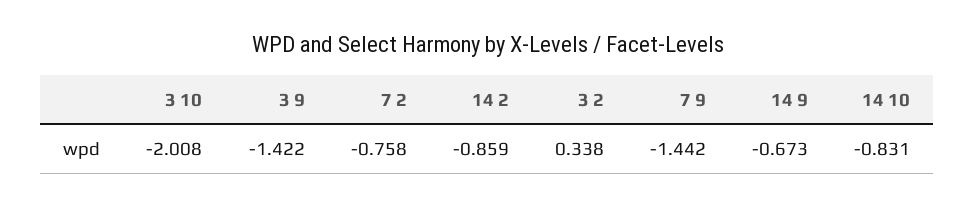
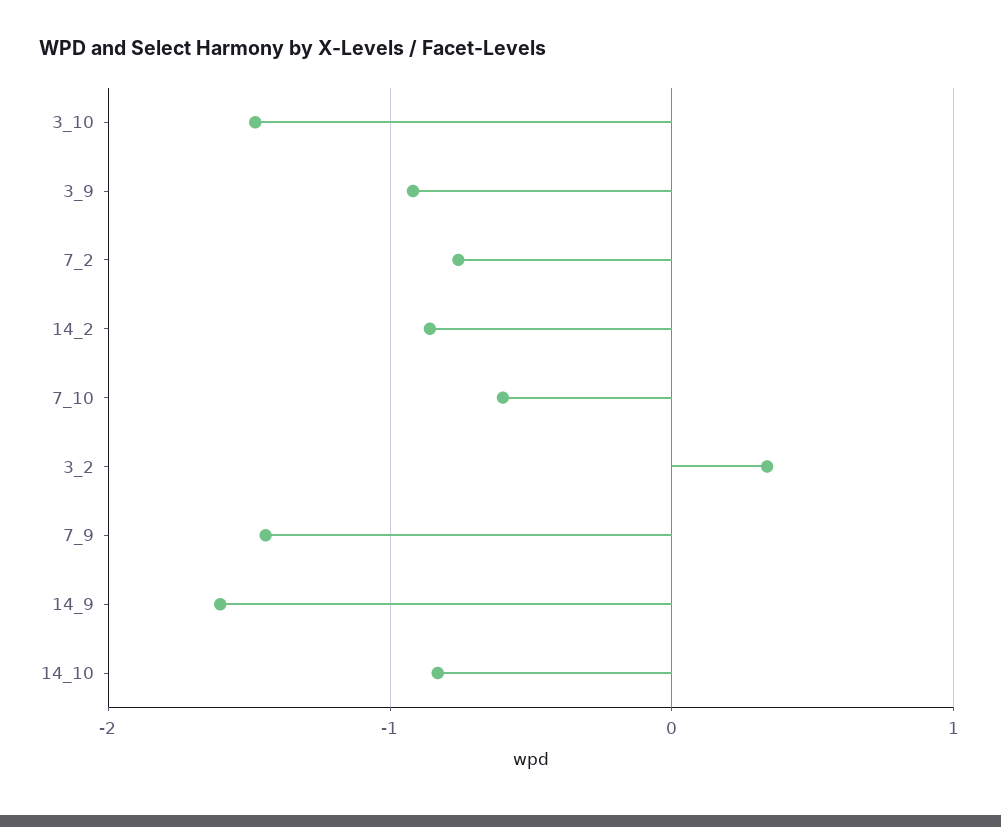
  {
-   "3 10": -2.008,
+   "3 10": -1.5,
-   "3 9": -1.422,
+   "3 9": -0.9,
    "7 2": -0.758,
    "14 2": -0.859,
    "3 2": 0.338,
    "7 9": -1.442,
-   "14 9": -0.673,
+   "14 9": -1.6,
-   "14 10": -0.831
+   "14 10": -0.831,
+   "7_10": -0.6
  }

